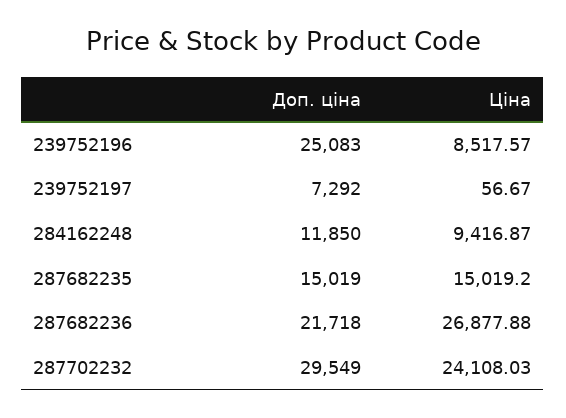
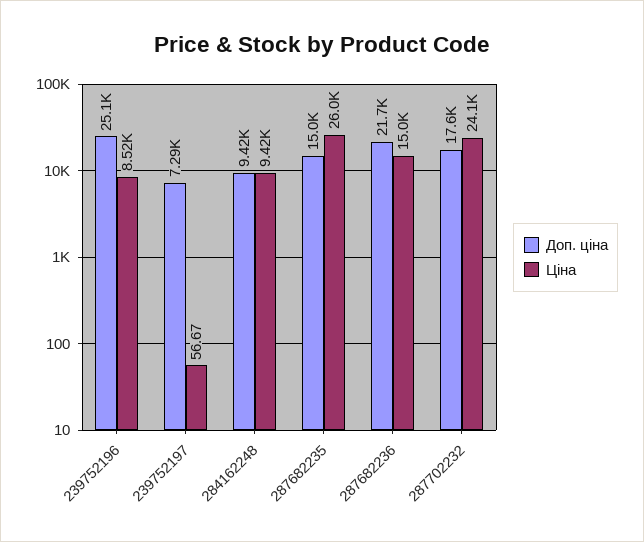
  {
    "Доп. ціна": {
      "239752196": 25083,
      "239752197": 7292,
-     "284162248": 11850,
+     "284162248": 9420,
      "287682235": 15019,
      "287682236": 21718,
-     "287702232": 29549
+     "287702232": 17600
    },
    "Ціна": {
      "239752196": 8517.57,
      "239752197": 56.67,
      "284162248": 9416.87,
-     "287682235": 15019.2,
+     "287682235": 26000,
-     "287682236": 26877.88,
+     "287682236": 15000,
      "287702232": 24108.03
    }
  }

